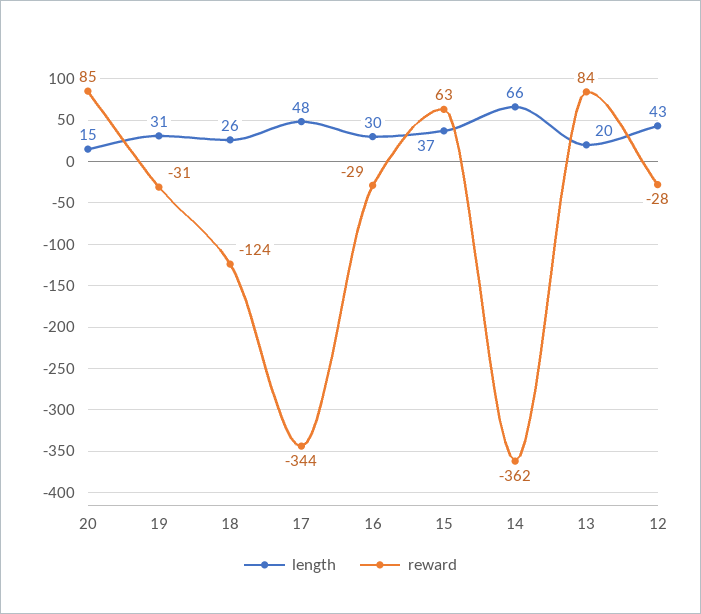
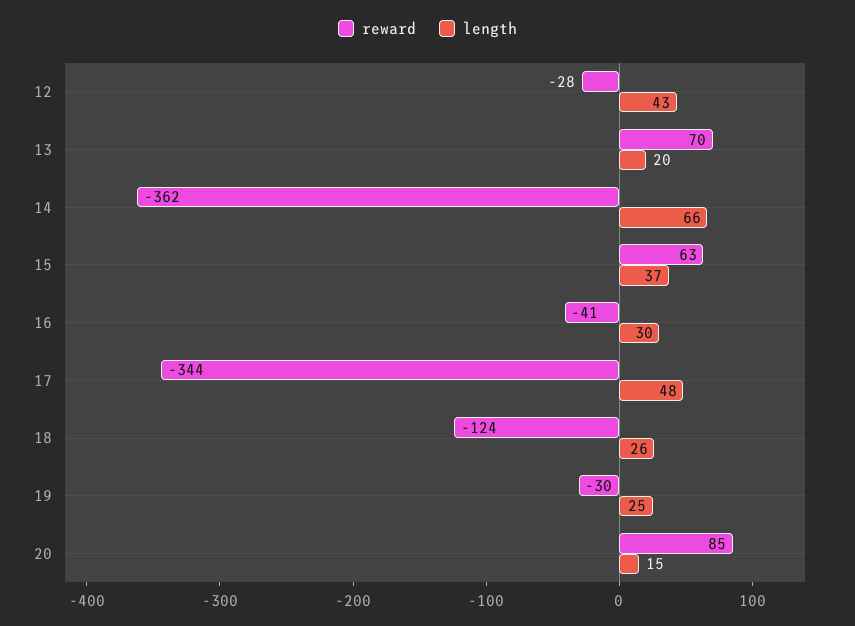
  {
    "length": {
      "20": 15,
-     "19": 31,
+     "19": 25,
      "18": 26,
      "17": 48,
      "16": 30,
      "15": 37,
      "14": 66,
      "13": 20,
      "12": 43
    },
    "reward": {
      "20": 85,
-     "19": -31,
+     "19": -30,
      "18": -124,
      "17": -344,
-     "16": -29,
+     "16": -41,
      "15": 63,
      "14": -362,
-     "13": 84,
+     "13": 70,
      "12": -28
    }
  }

